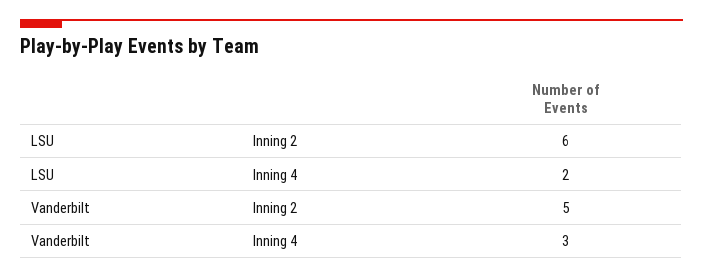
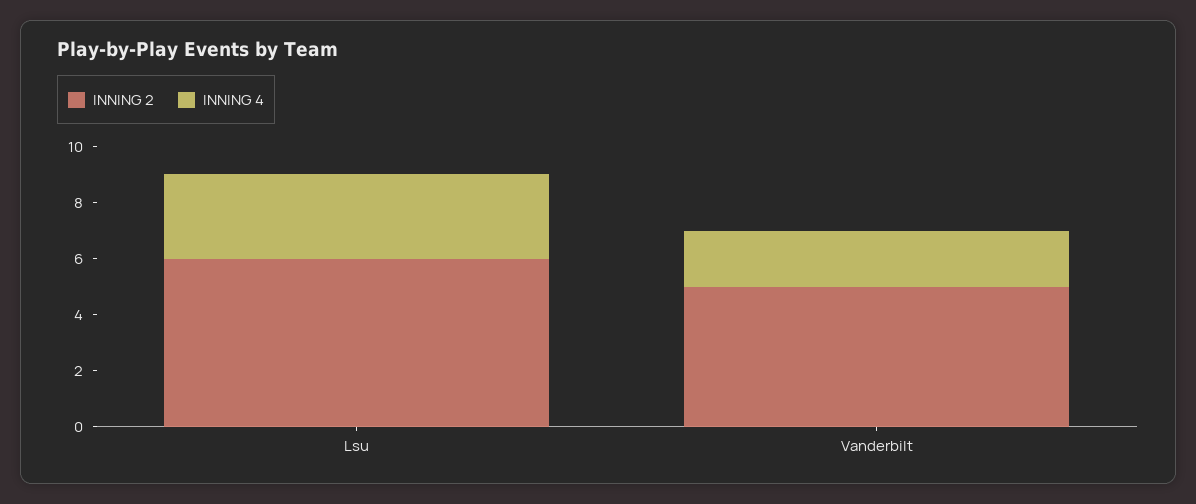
  {
    "Inning 2": {
      "LSU": 6,
      "Vanderbilt": 5
    },
    "Inning 4": {
-     "LSU": 2,
+     "LSU": 3,
-     "Vanderbilt": 3
+     "Vanderbilt": 2
    }
  }

